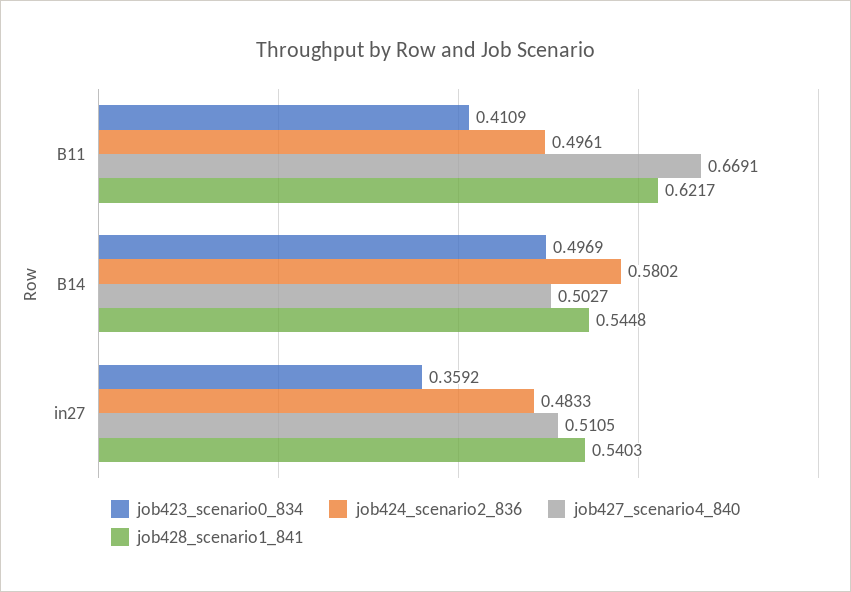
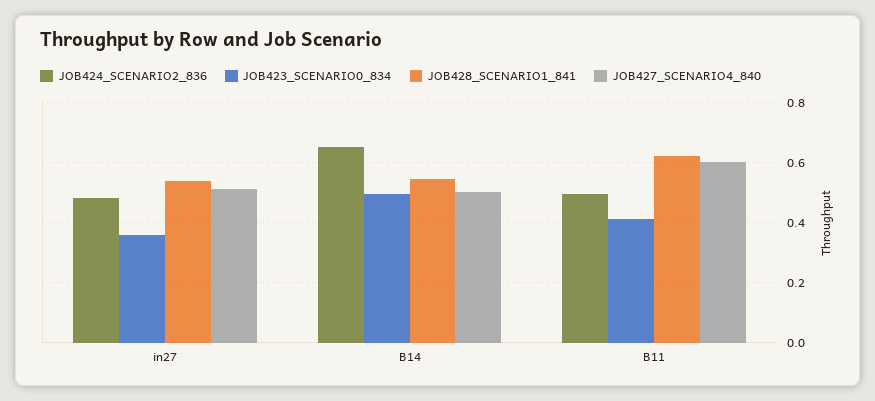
  {
    "job423_scenario0_834": {
      "B11": 0.4109,
      "B14": 0.4969,
      "in27": 0.3592
    },
    "job424_scenario2_836": {
      "B11": 0.4961,
-     "B14": 0.5802,
+     "B14": 0.65,
      "in27": 0.4833
    },
    "job427_scenario4_840": {
-     "B11": 0.6691,
+     "B11": 0.6,
      "B14": 0.5027,
      "in27": 0.5105
    },
    "job428_scenario1_841": {
      "B11": 0.6217,
      "B14": 0.5448,
      "in27": 0.5403
    }
  }

